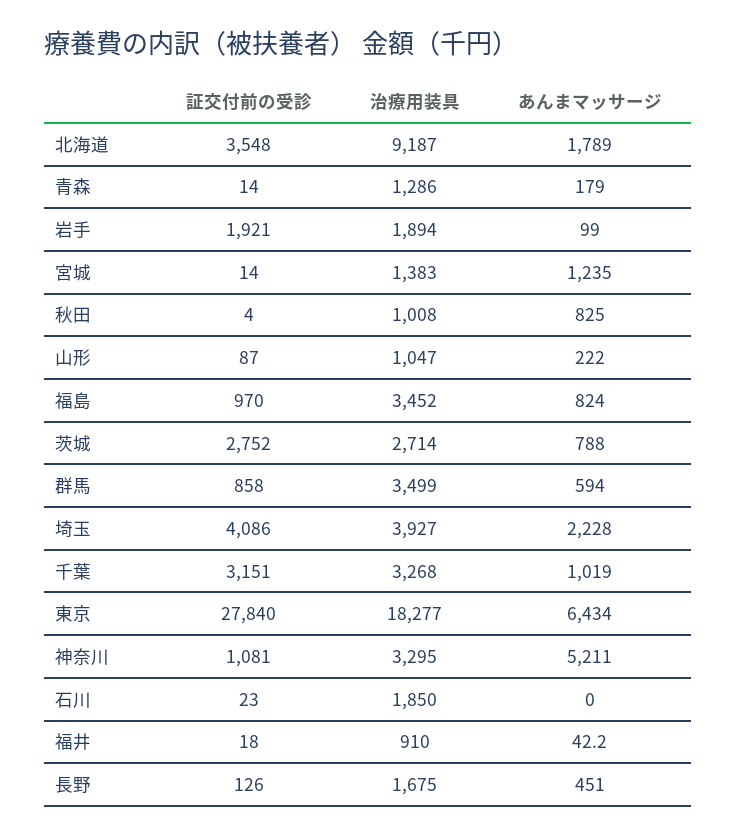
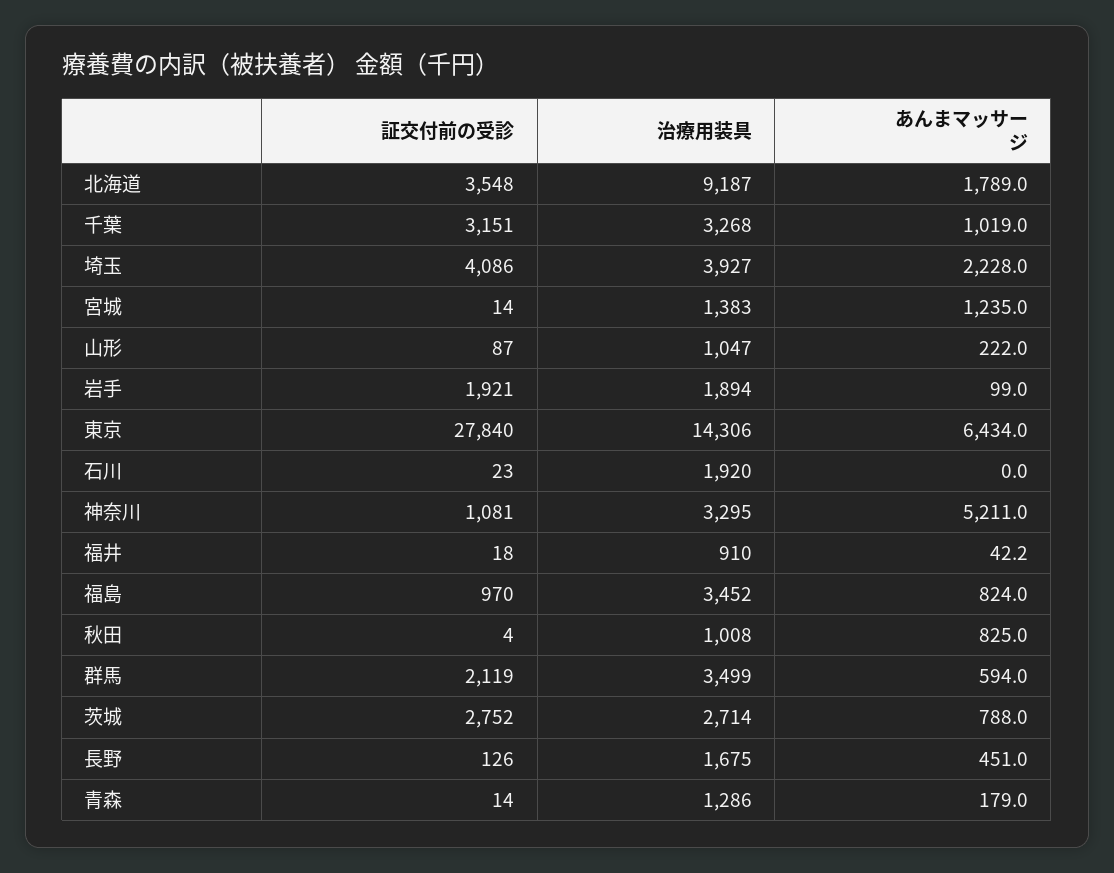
  {
    "証交付前の受診": {
      "北海道": 3548,
      "青森": 14,
      "岩手": 1921,
      "宮城": 14,
      "秋田": 4,
      "山形": 87,
      "福島": 970,
      "茨城": 2752,
-     "群馬": 858,
+     "群馬": 2119,
      "埼玉": 4086,
      "千葉": 3151,
      "東京": 27840,
      "神奈川": 1081,
      "石川": 23,
      "福井": 18,
      "長野": 126
    },
    "治療用装具": {
      "北海道": 9187,
      "青森": 1286,
      "岩手": 1894,
      "宮城": 1383,
      "秋田": 1008,
      "山形": 1047,
      "福島": 3452,
      "茨城": 2714,
      "群馬": 3499,
      "埼玉": 3927,
      "千葉": 3268,
-     "東京": 18277,
+     "東京": 14306,
      "神奈川": 3295,
-     "石川": 1850,
+     "石川": 1920,
      "福井": 910,
      "長野": 1675
    },
    "あんまマッサージ": {
      "北海道": 1789,
      "青森": 179,
      "岩手": 99,
      "宮城": 1235,
      "秋田": 825,
      "山形": 222,
      "福島": 824,
      "茨城": 788,
      "群馬": 594,
      "埼玉": 2228,
      "千葉": 1019,
      "東京": 6434,
      "神奈川": 5211,
      "石川": 0,
      "福井": 42.2,
      "長野": 451
    }
  }

